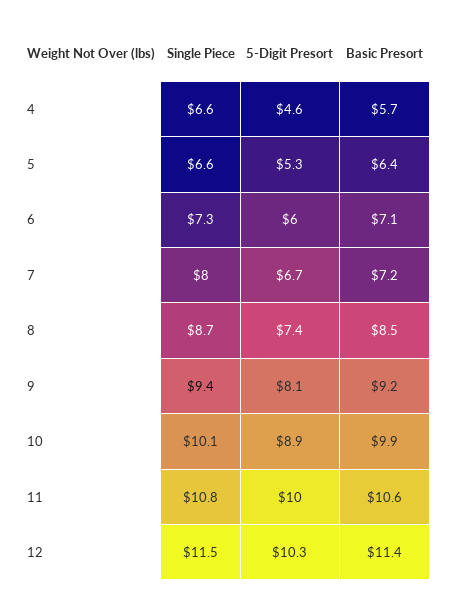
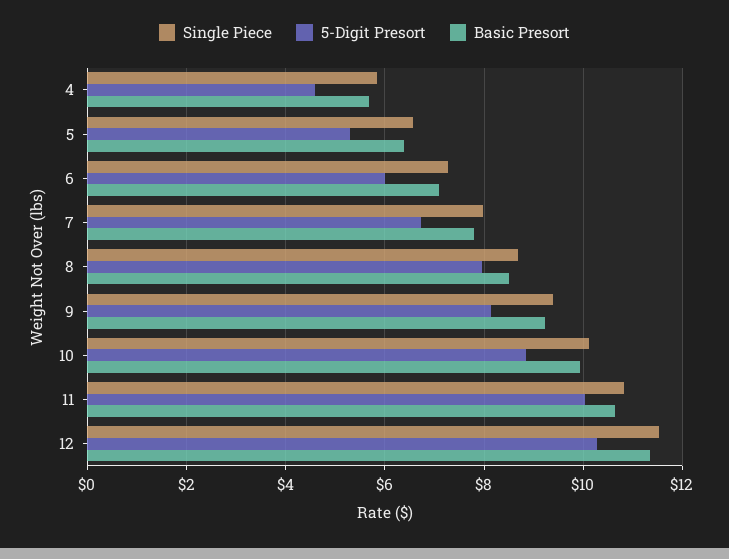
  {
    "Single Piece": {
-     "4": 6.6,
+     "4": 5.8,
      "5": 6.6,
      "6": 7.3,
      "7": 8,
      "8": 8.7,
      "9": 9.4,
      "10": 10.1,
      "11": 10.8,
      "12": 11.5
    },
    "5-Digit Presort": {
      "4": 4.6,
      "5": 5.3,
      "6": 6,
      "7": 6.7,
-     "8": 7.4,
+     "8": 8,
      "9": 8.1,
      "10": 8.9,
      "11": 10,
      "12": 10.3
    },
    "Basic Presort": {
      "4": 5.7,
      "5": 6.4,
      "6": 7.1,
-     "7": 7.2,
+     "7": 7.8,
      "8": 8.5,
      "9": 9.2,
      "10": 9.9,
      "11": 10.6,
      "12": 11.4
    }
  }

